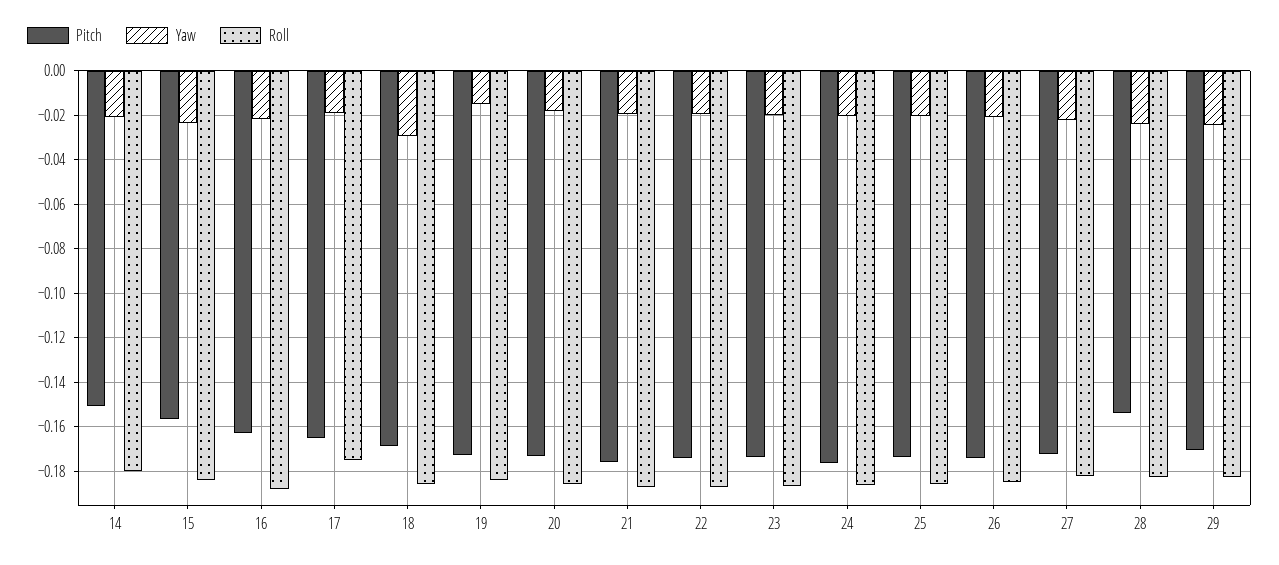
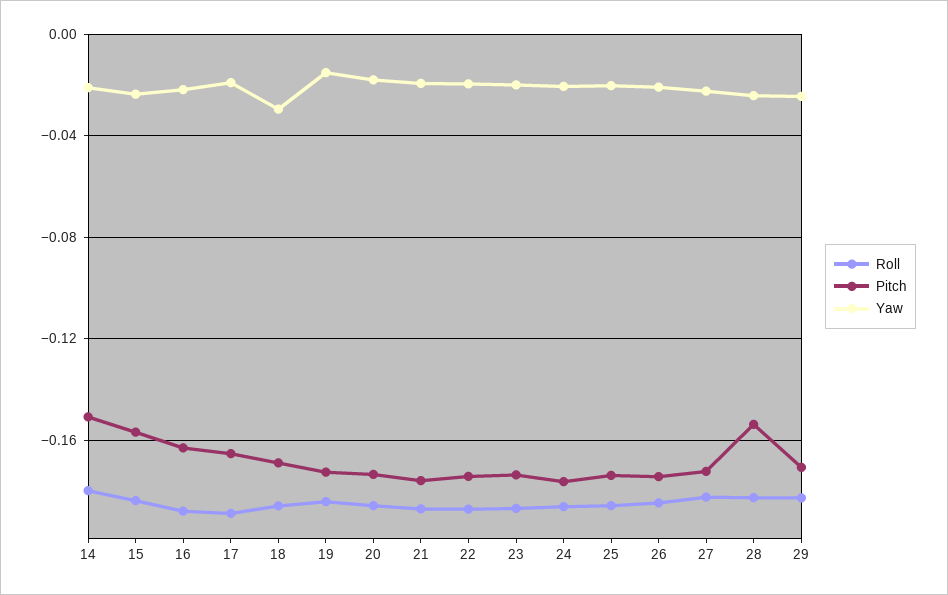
  {
    "Pitch": {
      "14": -0.15,
      "15": -0.155,
      "16": -0.165,
      "17": -0.165,
      "18": -0.17,
      "19": -0.175,
      "20": -0.175,
      "21": -0.175,
      "22": -0.175,
      "23": -0.175,
      "24": -0.175,
      "25": -0.175,
      "26": -0.175,
      "27": -0.17,
      "28": -0.155,
      "29": -0.17
    },
    "Yaw": {
      "14": -0.02,
      "15": -0.025,
      "16": -0.02,
      "17": -0.02,
      "18": -0.03,
      "19": -0.015,
      "20": -0.02,
      "21": -0.02,
      "22": -0.02,
      "23": -0.02,
      "24": -0.02,
      "25": -0.02,
      "26": -0.02,
      "27": -0.02,
      "28": -0.025,
      "29": -0.025
    },
    "Roll": {
      "14": -0.18,
      "15": -0.185,
      "16": -0.19,
-     "17": -0.175,
+     "17": -0.19,
      "18": -0.185,
      "19": -0.185,
      "20": -0.185,
      "21": -0.185,
      "22": -0.185,
      "23": -0.185,
      "24": -0.185,
      "25": -0.185,
      "26": -0.185,
      "27": -0.18,
      "28": -0.185,
      "29": -0.185
    }
  }

